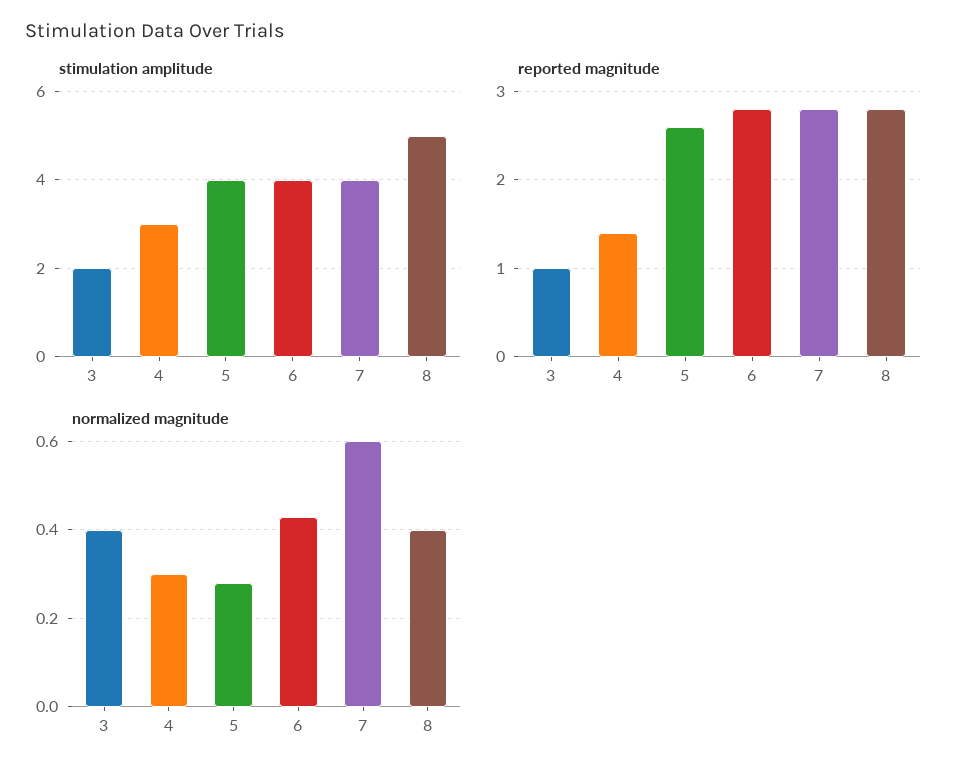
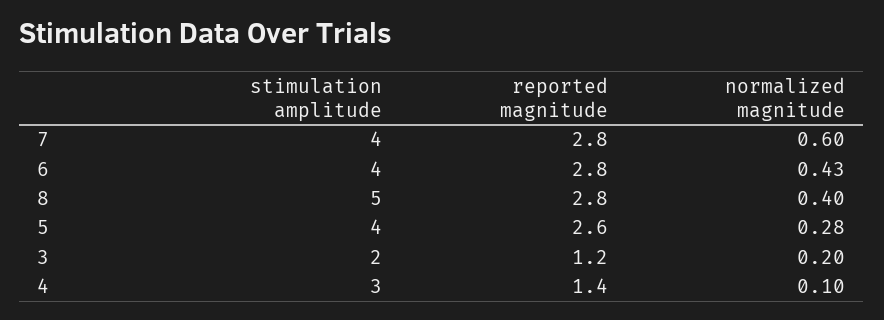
  {
    "stimulation amplitude": {
      "3": 2,
      "4": 3,
      "5": 4,
      "6": 4,
      "7": 4,
      "8": 5
    },
    "reported magnitude": {
-     "3": 1,
+     "3": 1.2,
      "4": 1.4,
      "5": 2.6,
      "6": 2.8,
      "7": 2.8,
      "8": 2.8
    },
    "normalized magnitude": {
-     "3": 0.4,
+     "3": 0.2,
-     "4": 0.3,
+     "4": 0.1,
      "5": 0.28,
      "6": 0.43,
      "7": 0.6,
      "8": 0.4
    }
  }

